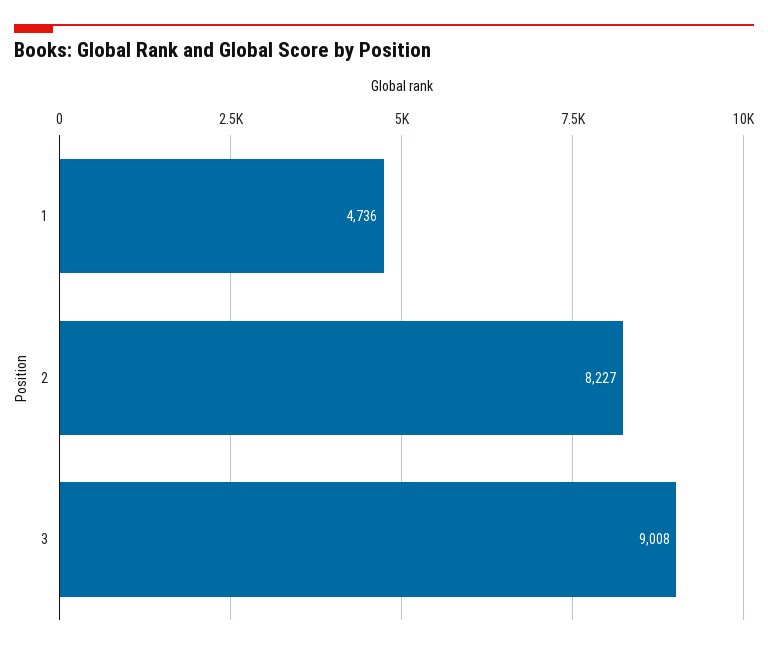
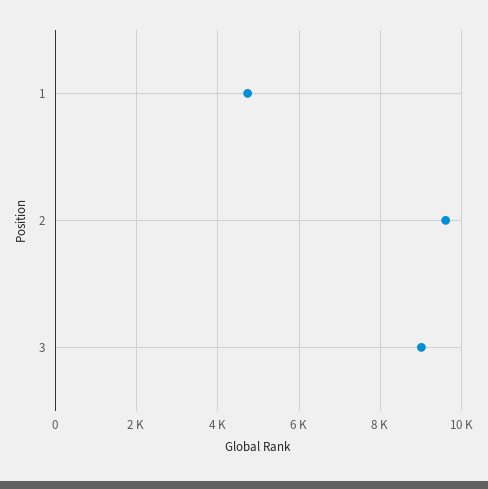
  {
    "1": 4736,
-   "2": 8227,
+   "2": 9600,
    "3": 9008
  }

